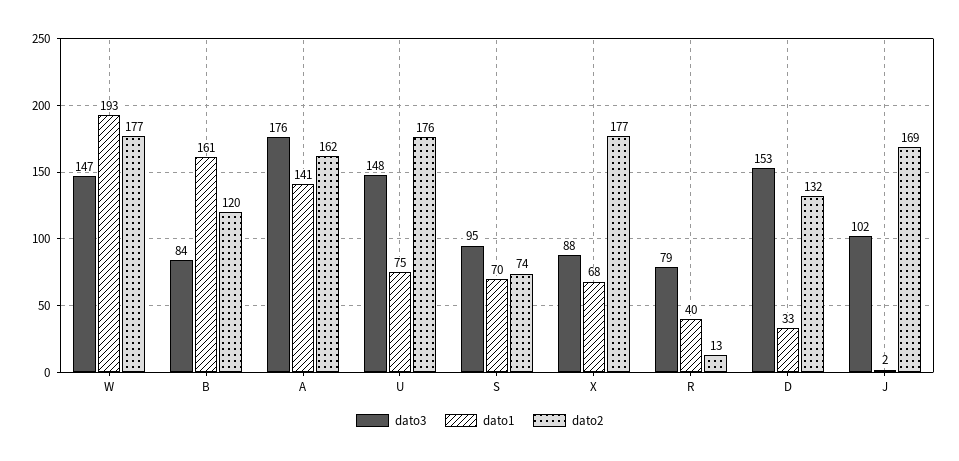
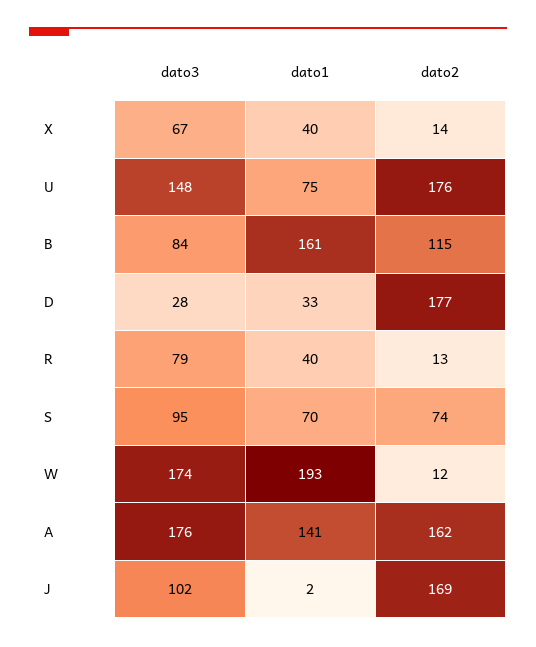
  {
    "dato3": {
-     "W": 147,
+     "W": 174,
      "B": 84,
      "A": 176,
      "U": 148,
      "S": 95,
-     "X": 88,
+     "X": 67,
      "R": 79,
-     "D": 153,
+     "D": 28,
      "J": 102
    },
    "dato1": {
      "W": 193,
      "B": 161,
      "A": 141,
      "U": 75,
      "S": 70,
-     "X": 68,
+     "X": 40,
      "R": 40,
      "D": 33,
      "J": 2
    },
    "dato2": {
-     "W": 177,
+     "W": 12,
-     "B": 120,
+     "B": 115,
      "A": 162,
      "U": 176,
      "S": 74,
-     "X": 177,
+     "X": 14,
      "R": 13,
-     "D": 132,
+     "D": 177,
      "J": 169
    }
  }

